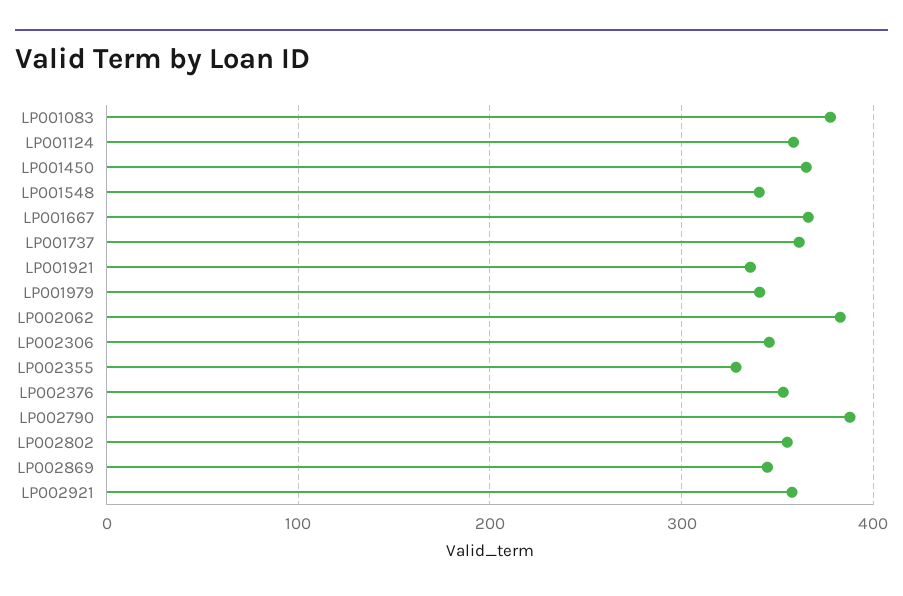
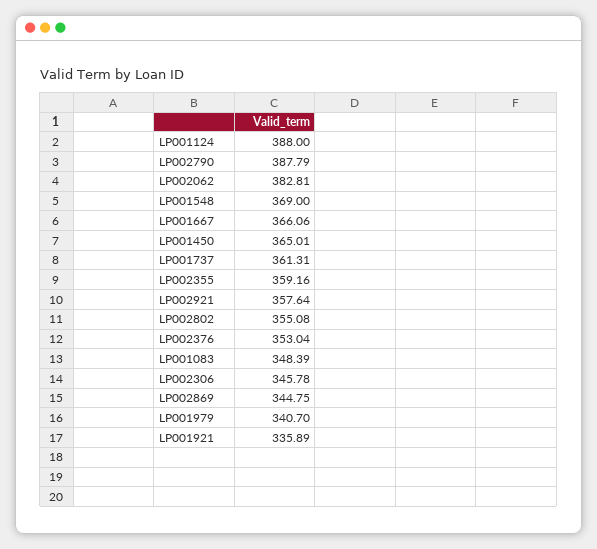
  {
-   "LP001083": 380,
+   "LP001083": 348.39,
-   "LP001124": 360,
+   "LP001124": 388,
    "LP001450": 365.01,
-   "LP001548": 340,
+   "LP001548": 369,
    "LP001667": 366.06,
    "LP001737": 361.31,
    "LP001921": 335.89,
    "LP001979": 340.7,
    "LP002062": 382.81,
    "LP002306": 345.78,
-   "LP002355": 330,
+   "LP002355": 359.16,
    "LP002376": 353.04,
    "LP002790": 387.79,
    "LP002802": 355.08,
    "LP002869": 344.75,
    "LP002921": 357.64
  }

